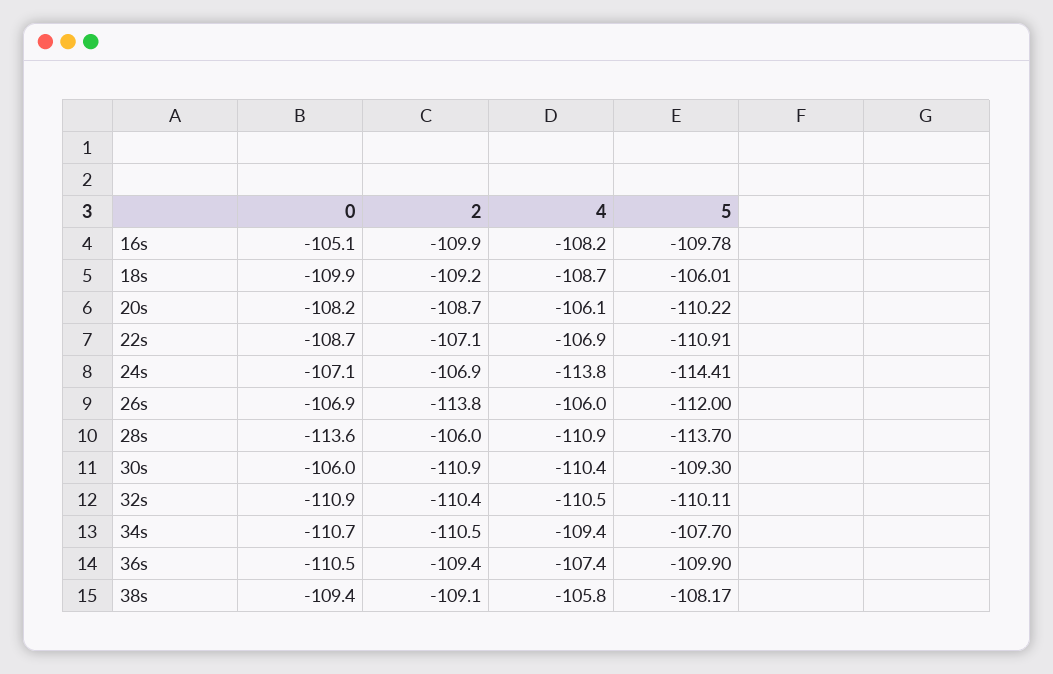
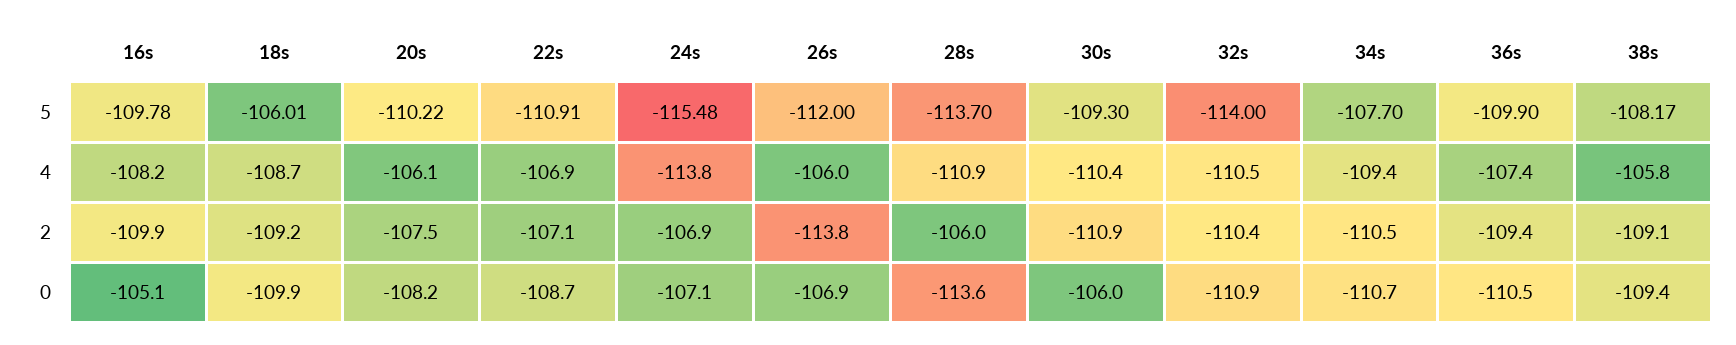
  {
    "0": {
      "16s": -105.1,
      "18s": -109.9,
      "20s": -108.2,
      "22s": -108.7,
      "24s": -107.1,
      "26s": -106.9,
      "28s": -113.6,
      "30s": -106,
      "32s": -110.9,
      "34s": -110.7,
      "36s": -110.5,
      "38s": -109.4
    },
    "2": {
      "16s": -109.9,
      "18s": -109.2,
-     "20s": -108.7,
+     "20s": -107.5,
      "22s": -107.1,
      "24s": -106.9,
      "26s": -113.8,
      "28s": -106,
      "30s": -110.9,
      "32s": -110.4,
      "34s": -110.5,
      "36s": -109.4,
      "38s": -109.1
    },
    "4": {
      "16s": -108.2,
      "18s": -108.7,
      "20s": -106.1,
      "22s": -106.9,
      "24s": -113.8,
      "26s": -106,
      "28s": -110.9,
      "30s": -110.4,
      "32s": -110.5,
      "34s": -109.4,
      "36s": -107.4,
      "38s": -105.8
    },
    "5": {
      "16s": -109.78,
      "18s": -106.01,
      "20s": -110.22,
      "22s": -110.91,
-     "24s": -114.41,
+     "24s": -115.48,
      "26s": -112,
      "28s": -113.7,
      "30s": -109.3,
-     "32s": -110.11,
+     "32s": -114,
      "34s": -107.7,
      "36s": -109.9,
      "38s": -108.17
    }
  }

